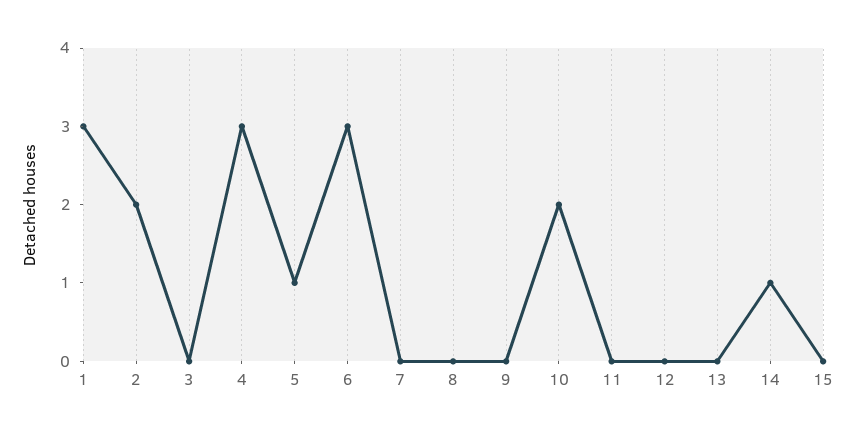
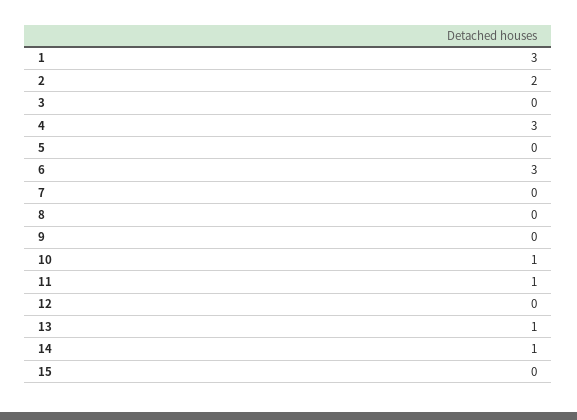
  {
    "1": 3,
    "2": 2,
    "3": 0,
    "4": 3,
-   "5": 1,
+   "5": 0,
    "6": 3,
    "7": 0,
    "8": 0,
    "9": 0,
-   "10": 2,
+   "10": 1,
-   "11": 0,
+   "11": 1,
    "12": 0,
-   "13": 0,
+   "13": 1,
    "14": 1,
    "15": 0
  }

